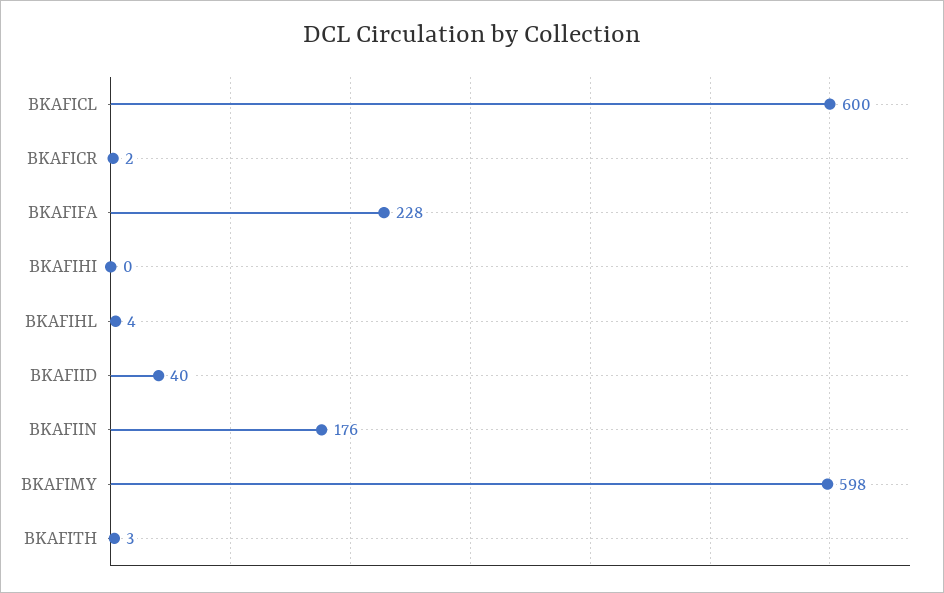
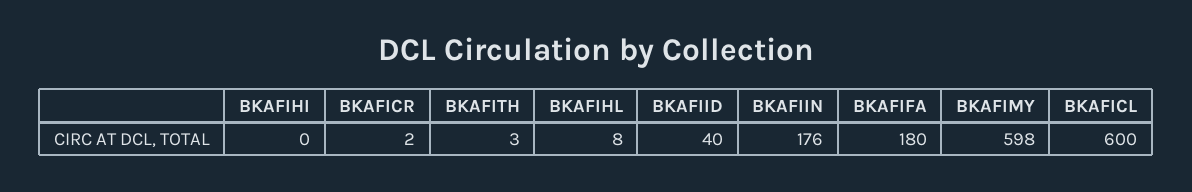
  {
    "BKAFICL": 600,
    "BKAFICR": 2,
-   "BKAFIFA": 228,
+   "BKAFIFA": 180,
    "BKAFIHI": 0,
-   "BKAFIHL": 4,
+   "BKAFIHL": 8,
    "BKAFIID": 40,
    "BKAFIIN": 176,
    "BKAFIMY": 598,
    "BKAFITH": 3
  }

